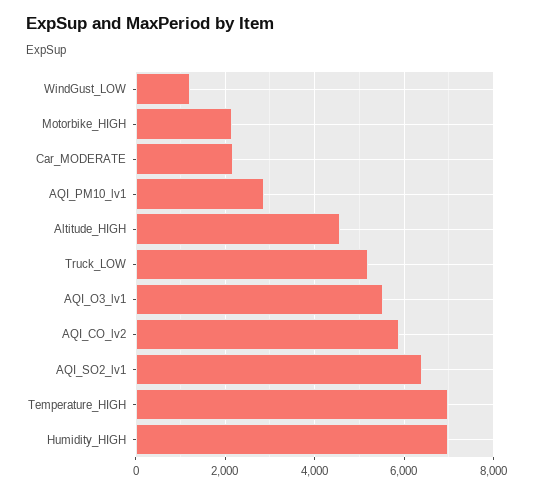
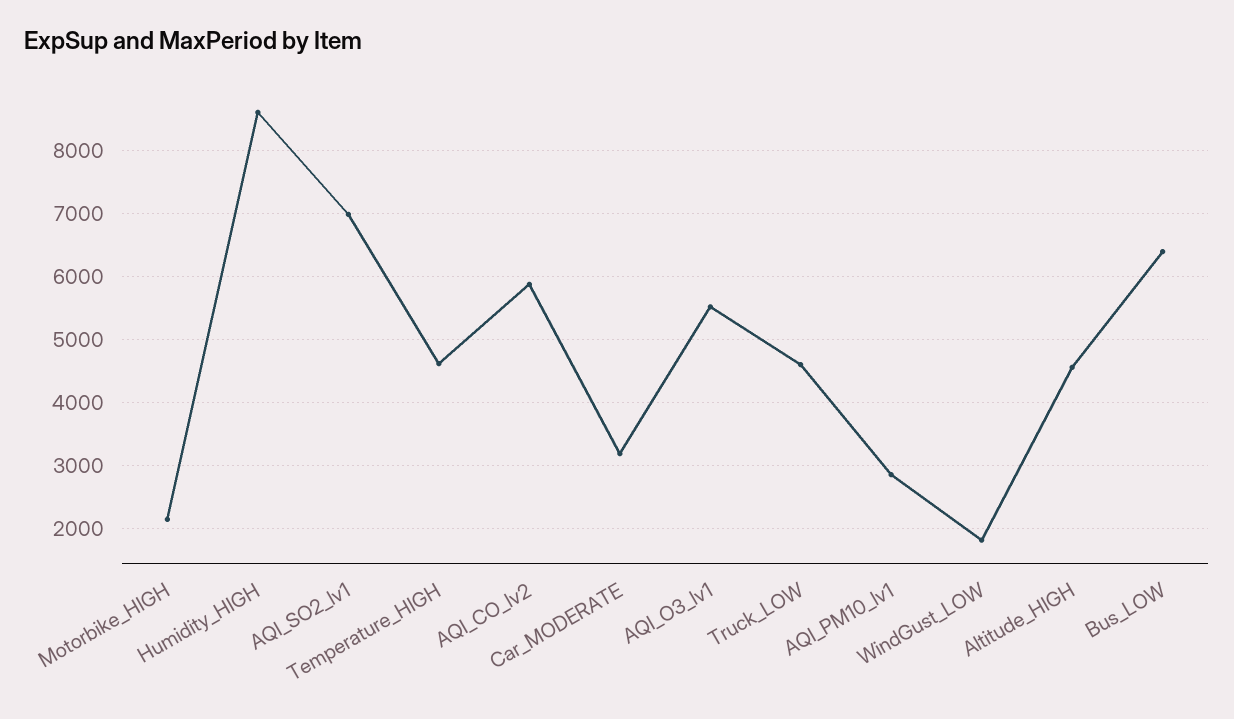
  {
-   "WindGust_LOW": 1200,
+   "WindGust_LOW": 1800,
    "Motorbike_HIGH": 2200,
-   "Car_MODERATE": 2200,
+   "Car_MODERATE": 3200,
    "AQI_PM10_lv1": 2900,
    "Altitude_HIGH": 4600,
-   "Truck_LOW": 5200,
+   "Truck_LOW": 4600,
    "AQI_O3_lv1": 5500,
    "AQI_CO_lv2": 5900,
-   "AQI_SO2_lv1": 6400,
+   "AQI_SO2_lv1": 7000,
-   "Temperature_HIGH": 7000,
+   "Temperature_HIGH": 4600,
-   "Humidity_HIGH": 7000
+   "Humidity_HIGH": 8600,
+   "Bus_LOW": 6400
  }

